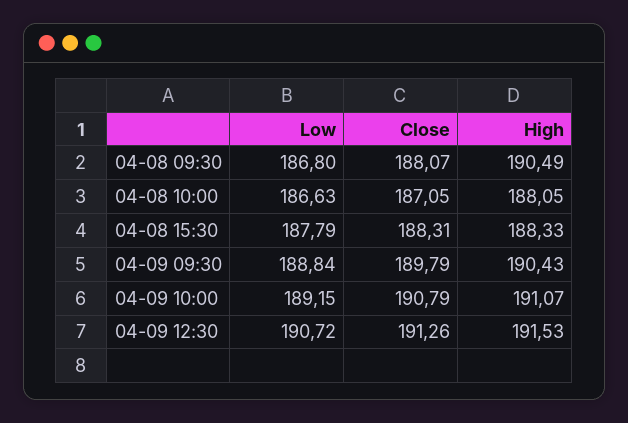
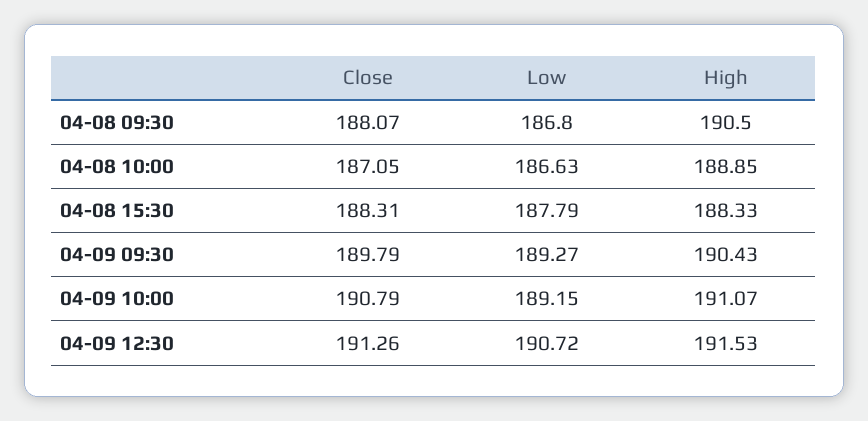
  {
    "Low": {
      "04-08 09:30": 186.8,
      "04-08 10:00": 186.63,
      "04-08 15:30": 187.79,
-     "04-09 09:30": 188.84,
+     "04-09 09:30": 189.27,
      "04-09 10:00": 189.15,
      "04-09 12:30": 190.72
    },
    "Close": {
      "04-08 09:30": 188.07,
      "04-08 10:00": 187.05,
      "04-08 15:30": 188.31,
      "04-09 09:30": 189.79,
      "04-09 10:00": 190.79,
      "04-09 12:30": 191.26
    },
    "High": {
-     "04-08 09:30": 190.49,
+     "04-08 09:30": 190.5,
-     "04-08 10:00": 188.05,
+     "04-08 10:00": 188.85,
      "04-08 15:30": 188.33,
      "04-09 09:30": 190.43,
      "04-09 10:00": 191.07,
      "04-09 12:30": 191.53
    }
  }

